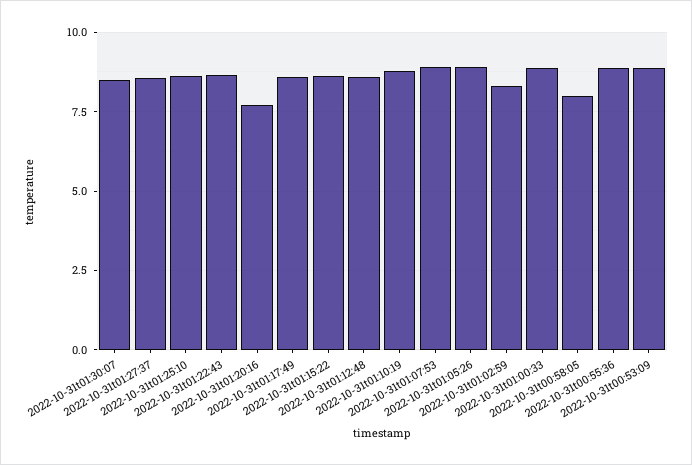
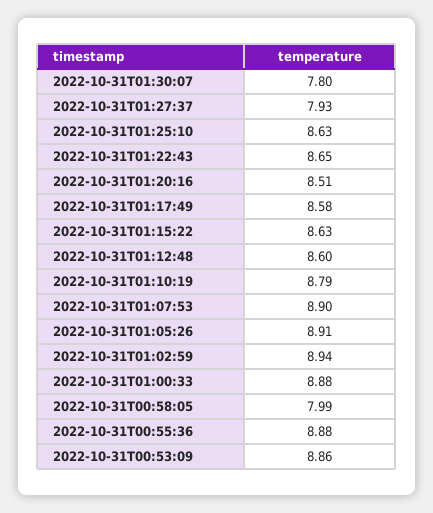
  {
-   "2022-10-31t01:30:07": 8.5,
+   "2022-10-31t01:30:07": 7.8,
-   "2022-10-31t01:27:37": 8.5,
+   "2022-10-31t01:27:37": 7.93,
    "2022-10-31t01:25:10": 8.63,
    "2022-10-31t01:22:43": 8.65,
-   "2022-10-31t01:20:16": 7.75,
+   "2022-10-31t01:20:16": 8.51,
    "2022-10-31t01:17:49": 8.58,
    "2022-10-31t01:15:22": 8.63,
    "2022-10-31t01:12:48": 8.6,
    "2022-10-31t01:10:19": 8.79,
    "2022-10-31t01:07:53": 8.9,
    "2022-10-31t01:05:26": 8.91,
-   "2022-10-31t01:02:59": 8.25,
+   "2022-10-31t01:02:59": 8.94,
    "2022-10-31t01:00:33": 8.88,
    "2022-10-31t00:58:05": 7.99,
    "2022-10-31t00:55:36": 8.88,
    "2022-10-31t00:53:09": 8.86
  }

